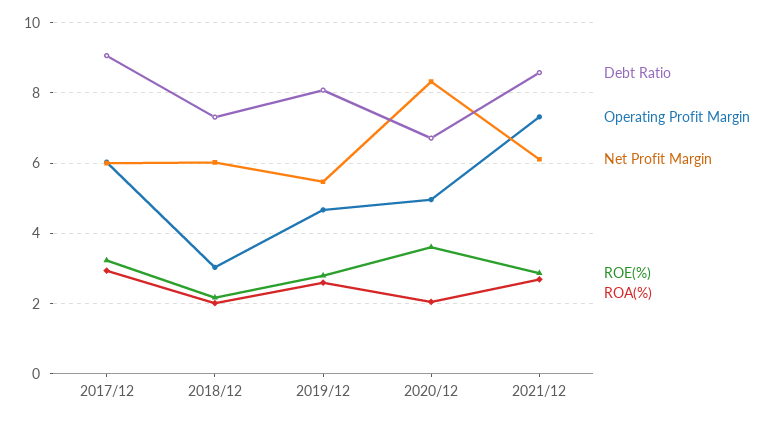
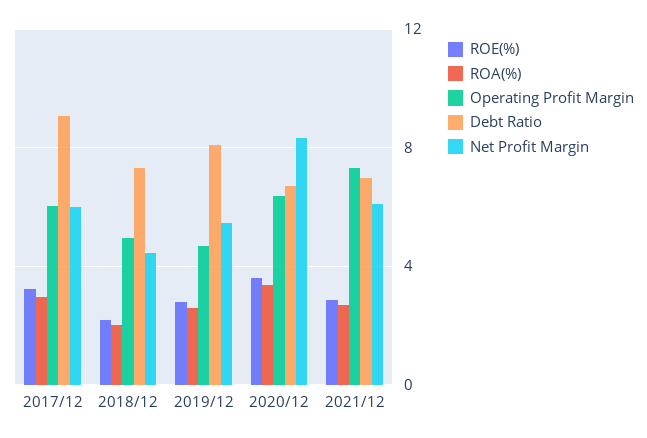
  {
    "Debt Ratio": {
      "2017/12": 9,
      "2018/12": 7.4,
      "2019/12": 8,
      "2020/12": 6.8,
-     "2021/12": 8.6
+     "2021/12": 7
    },
    "Operating Profit Margin": {
      "2017/12": 6,
-     "2018/12": 3,
+     "2018/12": 5,
      "2019/12": 4.6,
-     "2020/12": 5,
+     "2020/12": 6.5,
      "2021/12": 7.4
    },
    "Net Profit Margin": {
      "2017/12": 6,
-     "2018/12": 6,
+     "2018/12": 4.5,
      "2019/12": 5.4,
      "2020/12": 8.4,
      "2021/12": 6.2
    },
    "ROE(%)": {
      "2017/12": 3.2,
      "2018/12": 2.2,
      "2019/12": 2.8,
      "2020/12": 3.6,
      "2021/12": 2.8
    },
    "ROA(%)": {
      "2017/12": 3,
      "2018/12": 2,
      "2019/12": 2.6,
-     "2020/12": 2,
+     "2020/12": 3.5,
      "2021/12": 2.6
    }
  }

